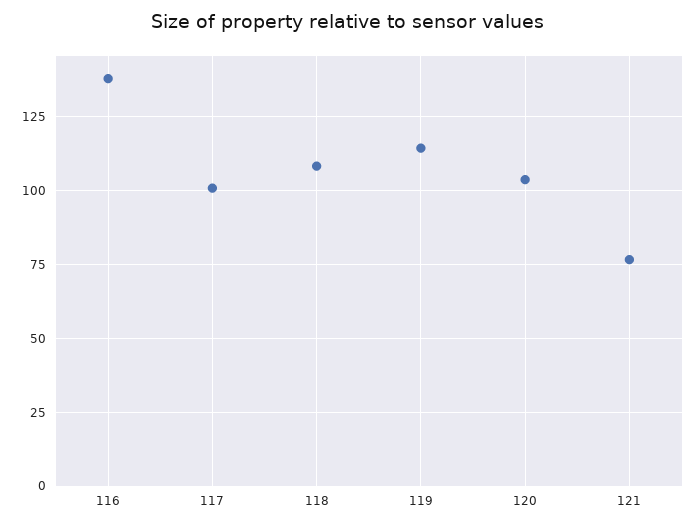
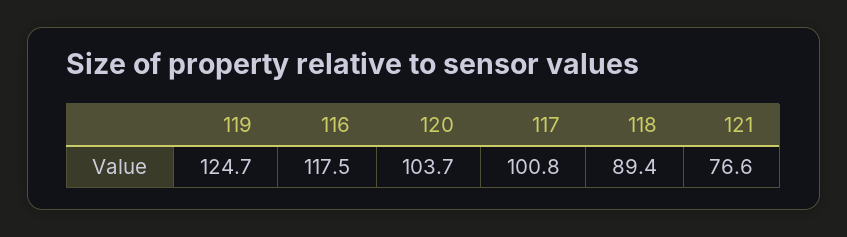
  {
-   "116": 137.5,
+   "116": 117.5,
    "117": 100.8,
-   "118": 107.5,
+   "118": 89.4,
-   "119": 115,
+   "119": 124.7,
    "120": 103.7,
    "121": 76.6
  }

